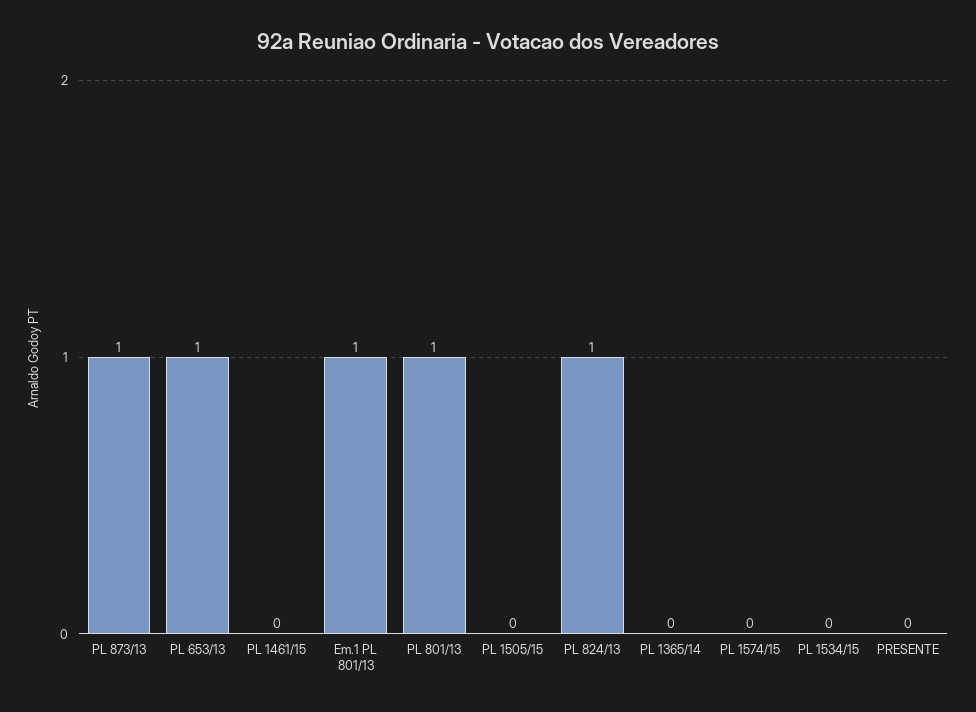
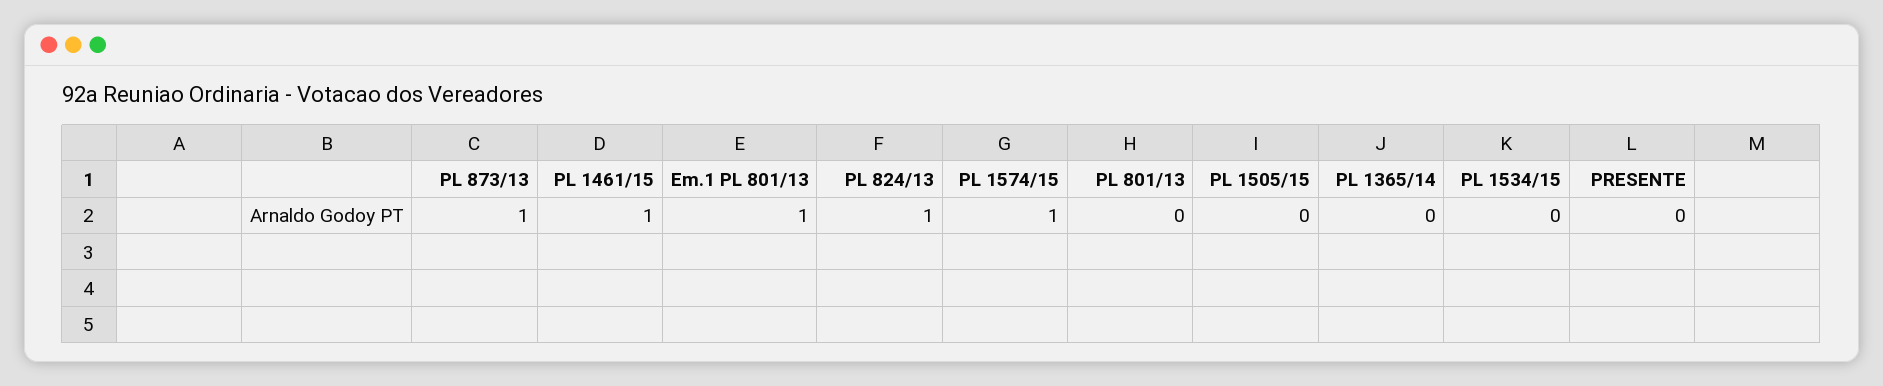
  {
    "PL 873/13": 1,
-   "PL 653/13": 1,
-   "PL 1461/15": 0,
+   "PL 1461/15": 1,
    "Em.1 PL 801/13": 1,
-   "PL 801/13": 1,
+   "PL 801/13": 0,
    "PL 1505/15": 0,
    "PL 824/13": 1,
    "PL 1365/14": 0,
-   "PL 1574/15": 0,
+   "PL 1574/15": 1,
    "PL 1534/15": 0,
    "PRESENTE": 0
  }

